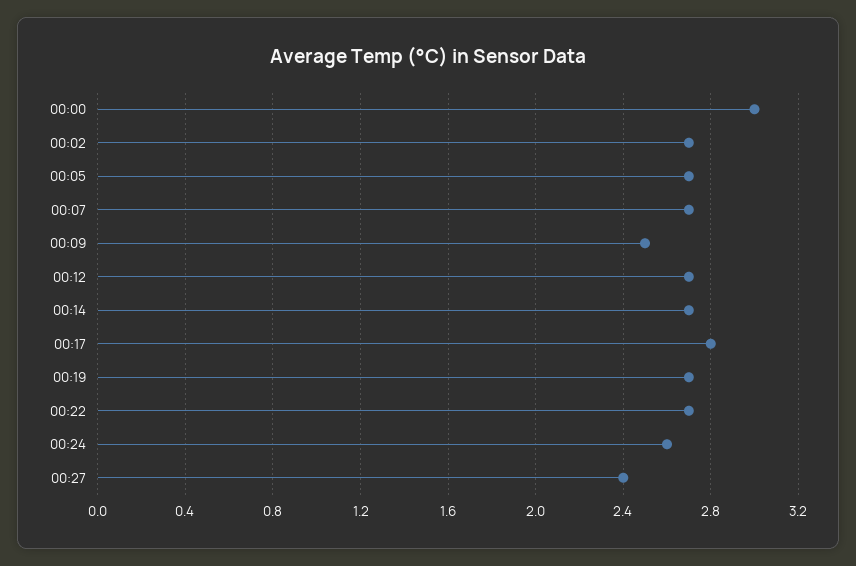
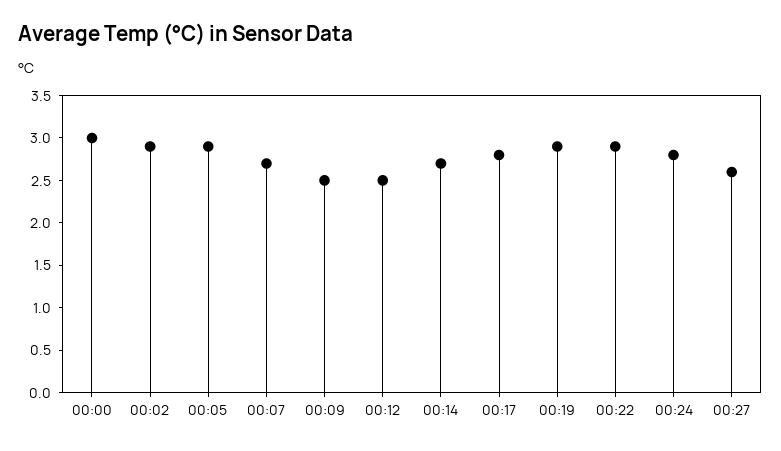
  {
    "00:00": 3,
-   "00:02": 2.7,
+   "00:02": 2.9,
-   "00:05": 2.7,
+   "00:05": 2.9,
    "00:07": 2.7,
    "00:09": 2.5,
-   "00:12": 2.7,
+   "00:12": 2.5,
    "00:14": 2.7,
    "00:17": 2.8,
-   "00:19": 2.7,
+   "00:19": 2.9,
-   "00:22": 2.7,
+   "00:22": 2.9,
-   "00:24": 2.6,
+   "00:24": 2.8,
-   "00:27": 2.4
+   "00:27": 2.6
  }

